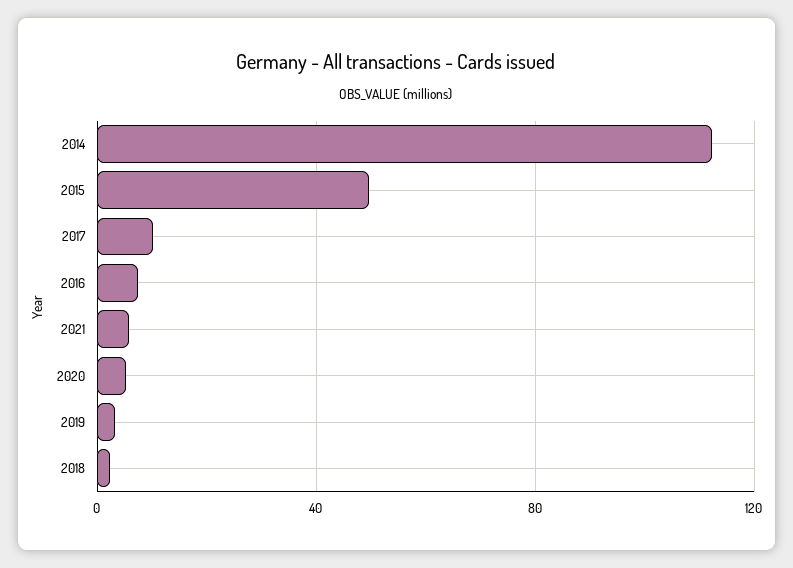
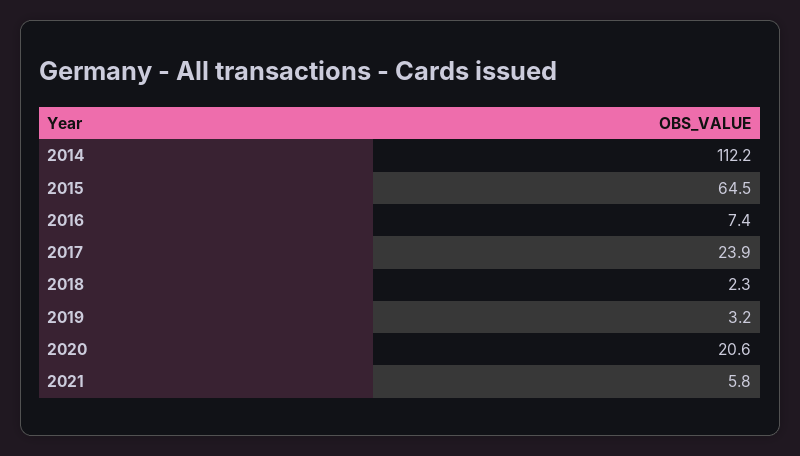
  {
    "2014": 112.2,
-   "2015": 50,
+   "2015": 64.5,
-   "2017": 10,
+   "2017": 23.9,
    "2016": 7.4,
    "2021": 5.8,
-   "2020": 5,
+   "2020": 20.6,
    "2019": 3.2,
    "2018": 2.3
  }

